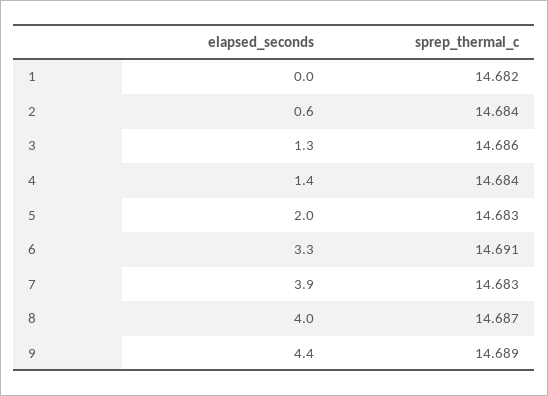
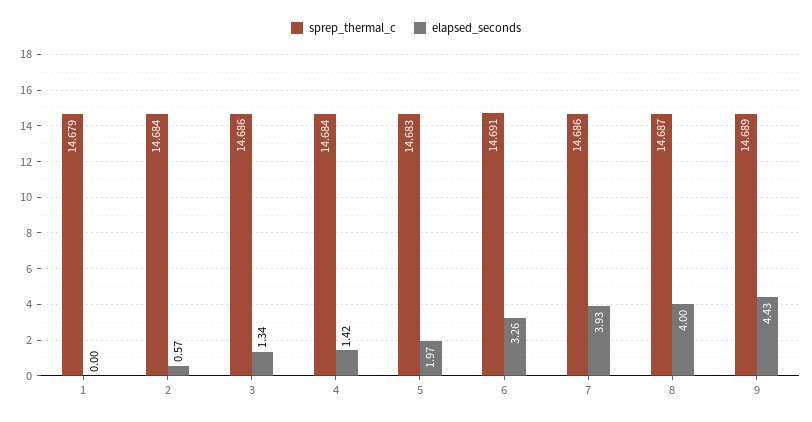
  {
    "elapsed_seconds": {
      "1": 0,
      "2": 0.57,
      "3": 1.34,
      "4": 1.42,
      "5": 1.97,
      "6": 3.26,
      "7": 3.93,
      "8": 4,
      "9": 4.43
    },
    "sprep_thermal_c": {
-     "1": 14.682,
+     "1": 14.679,
      "2": 14.684,
      "3": 14.686,
      "4": 14.684,
      "5": 14.683,
      "6": 14.691,
-     "7": 14.683,
+     "7": 14.686,
      "8": 14.687,
      "9": 14.689
    }
  }

